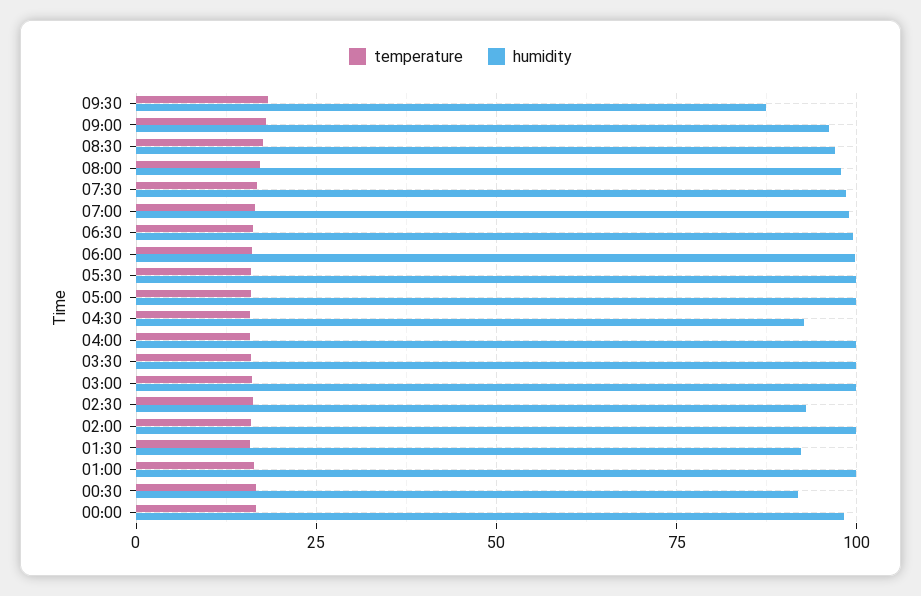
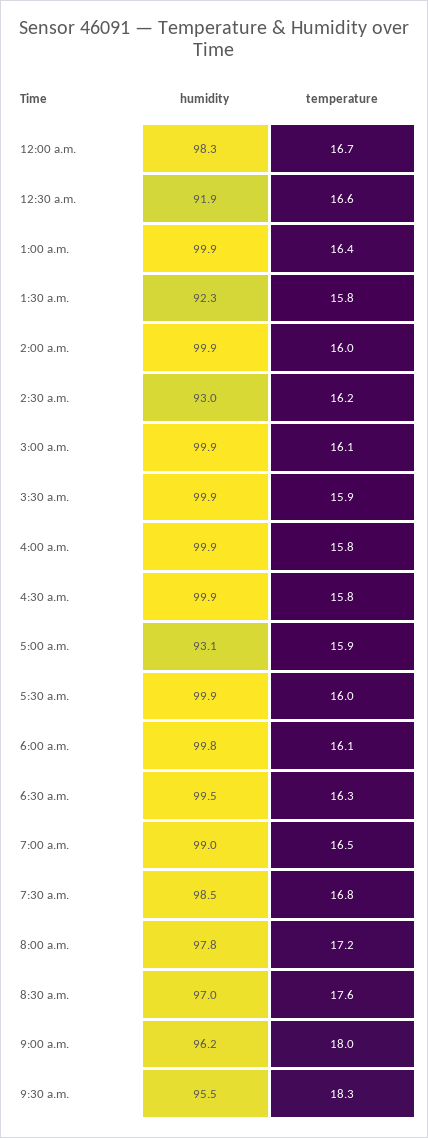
  {
    "temperature": {
      "09:30": 18.3,
      "09:00": 18,
      "08:30": 17.6,
      "08:00": 17.2,
      "07:30": 16.8,
      "07:00": 16.5,
      "06:30": 16.3,
      "06:00": 16.1,
      "05:30": 16,
      "05:00": 15.9,
      "04:30": 15.8,
      "04:00": 15.8,
      "03:30": 15.9,
      "03:00": 16.1,
      "02:30": 16.2,
      "02:00": 16,
      "01:30": 15.8,
      "01:00": 16.4,
      "00:30": 16.6,
      "00:00": 16.7
    },
    "humidity": {
-     "09:30": 87.5,
+     "09:30": 95.5,
      "09:00": 96.2,
      "08:30": 97,
      "08:00": 97.8,
      "07:30": 98.5,
      "07:00": 99,
      "06:30": 99.5,
      "06:00": 99.8,
      "05:30": 99.9,
-     "05:00": 100,
+     "05:00": 93.1,
-     "04:30": 92.5,
+     "04:30": 99.9,
      "04:00": 99.9,
      "03:30": 99.9,
      "03:00": 99.9,
      "02:30": 93,
      "02:00": 99.9,
      "01:30": 92.3,
      "01:00": 99.9,
      "00:30": 91.9,
      "00:00": 98.3
    }
  }

